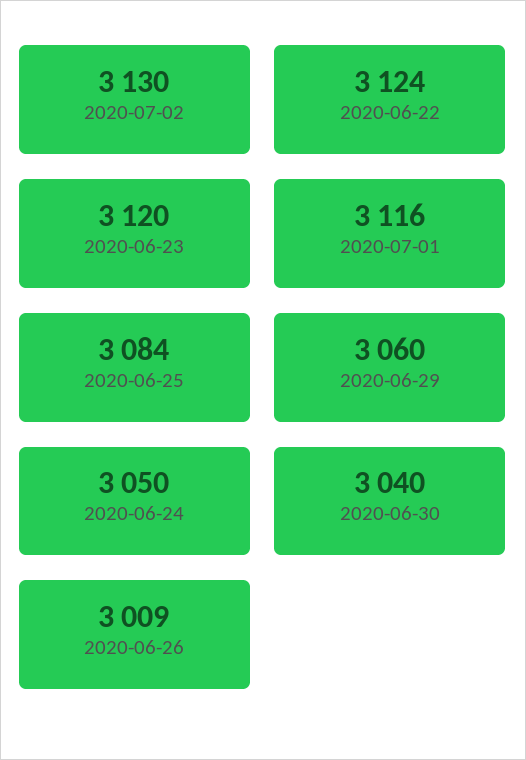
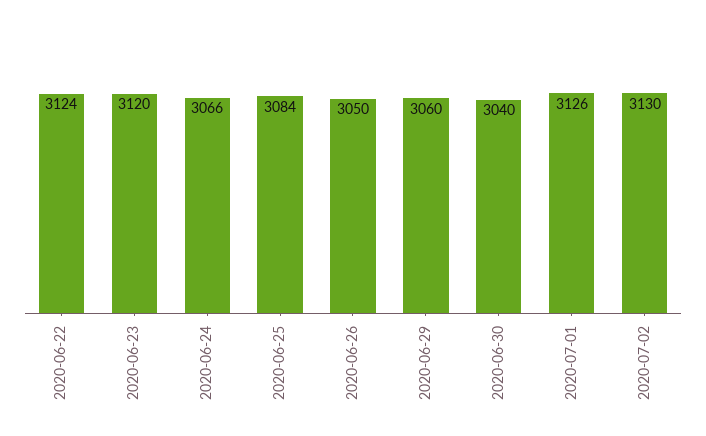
  {
    "2020-07-02": 3130,
    "2020-06-22": 3124,
    "2020-06-23": 3120,
-   "2020-07-01": 3116,
+   "2020-07-01": 3126,
    "2020-06-25": 3084,
    "2020-06-29": 3060,
-   "2020-06-24": 3050,
+   "2020-06-24": 3066,
    "2020-06-30": 3040,
-   "2020-06-26": 3009
+   "2020-06-26": 3050
  }

